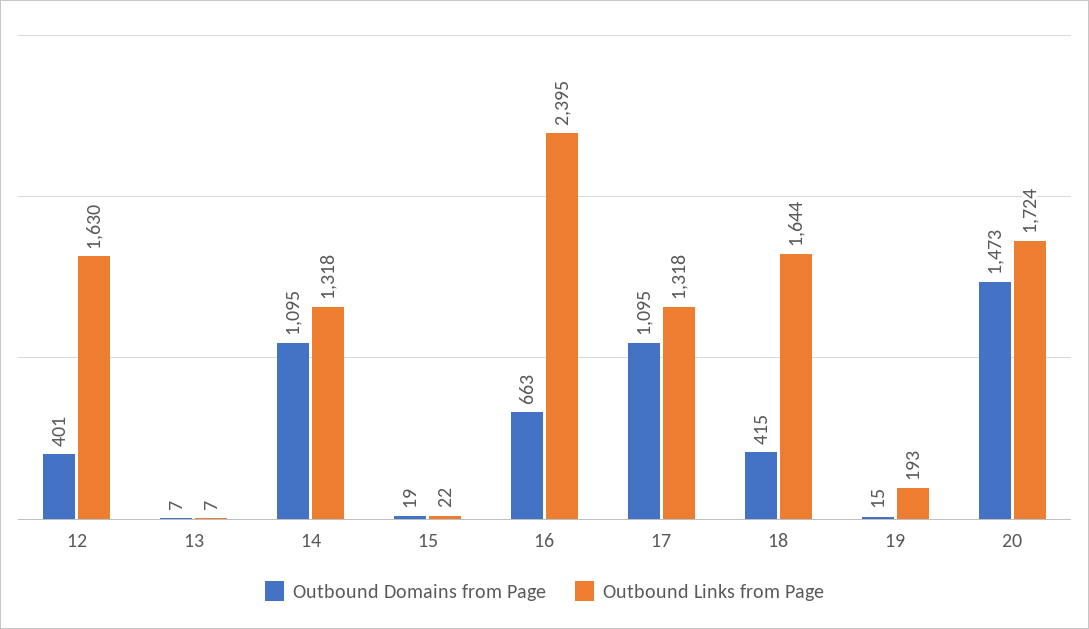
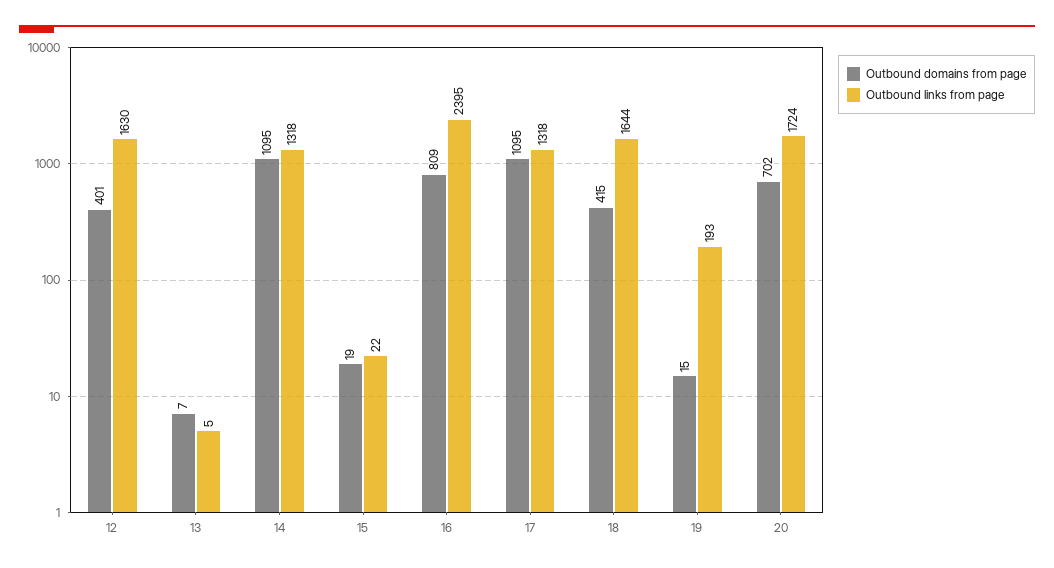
  {
    "Outbound Domains from Page": {
      "12": 401,
      "13": 7,
      "14": 1095,
      "15": 19,
-     "16": 663,
+     "16": 809,
      "17": 1095,
      "18": 415,
      "19": 15,
-     "20": 1473
+     "20": 702
    },
    "Outbound Links from Page": {
      "12": 1630,
-     "13": 7,
+     "13": 5,
      "14": 1318,
      "15": 22,
      "16": 2395,
      "17": 1318,
      "18": 1644,
      "19": 193,
      "20": 1724
    }
  }

